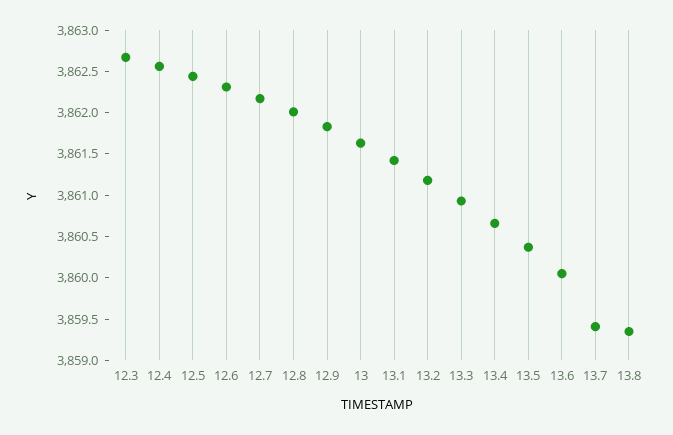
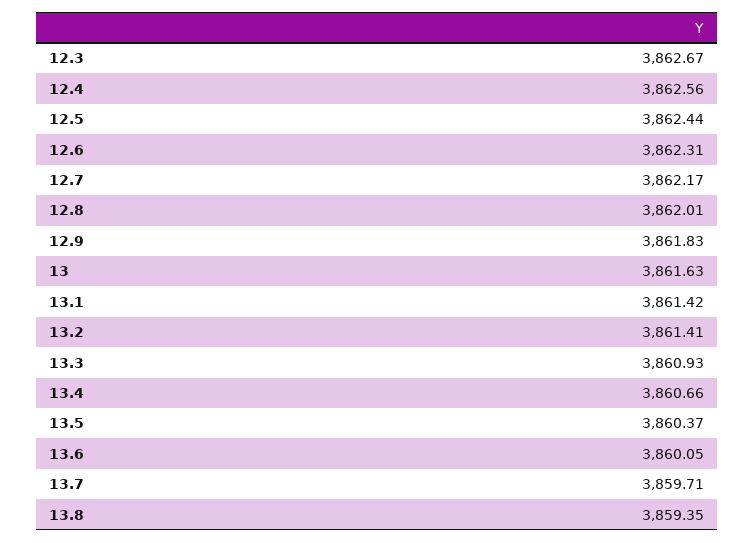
  {
    "12.3": 3862.67,
    "12.4": 3862.56,
    "12.5": 3862.44,
    "12.6": 3862.31,
    "12.7": 3862.17,
    "12.8": 3862.01,
    "12.9": 3861.83,
    "13": 3861.63,
    "13.1": 3861.42,
-   "13.2": 3861.2,
+   "13.2": 3861.41,
    "13.3": 3860.93,
    "13.4": 3860.66,
    "13.5": 3860.37,
    "13.6": 3860.05,
-   "13.7": 3859.4,
+   "13.7": 3859.71,
    "13.8": 3859.35
  }

